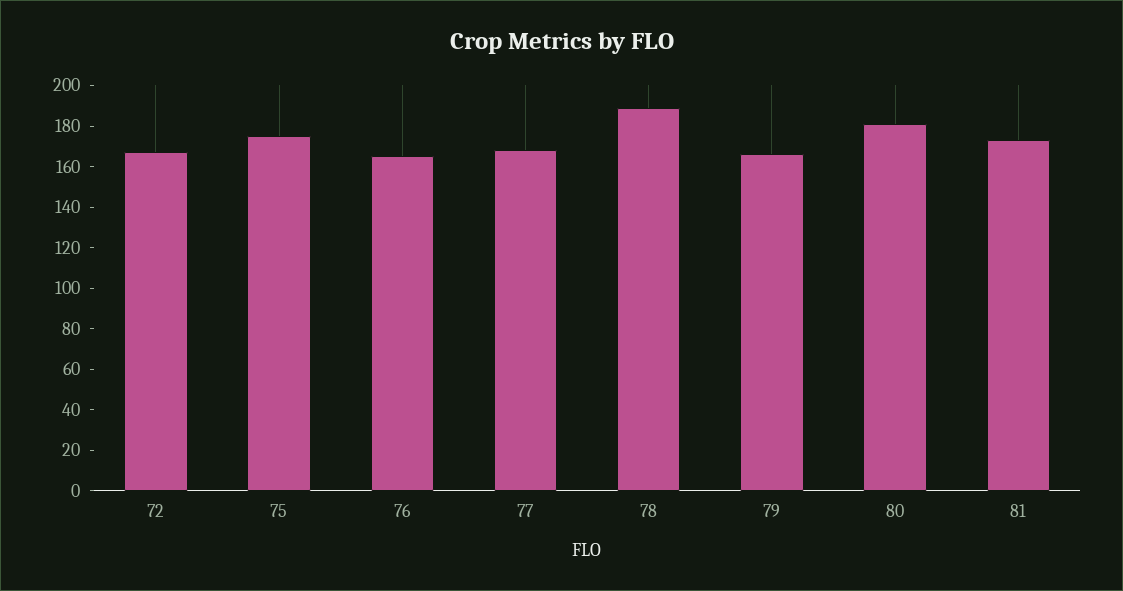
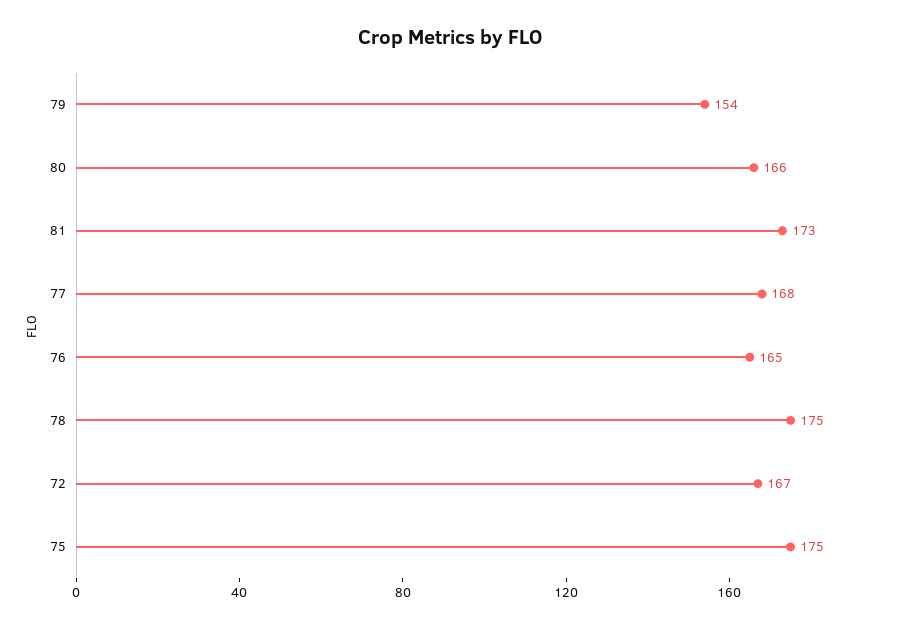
  {
    "72": 167,
    "75": 175,
    "76": 165,
    "77": 168,
-   "78": 190,
+   "78": 175,
-   "79": 165,
+   "79": 154,
-   "80": 180,
+   "80": 166,
    "81": 173
  }

